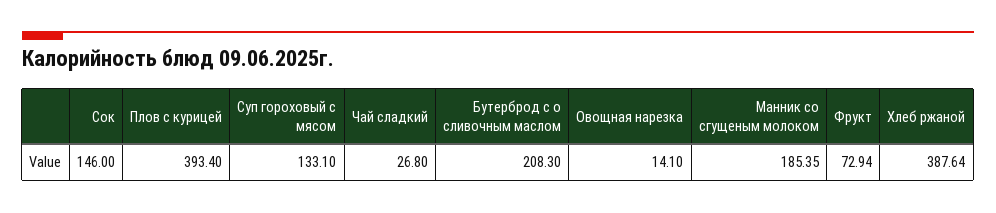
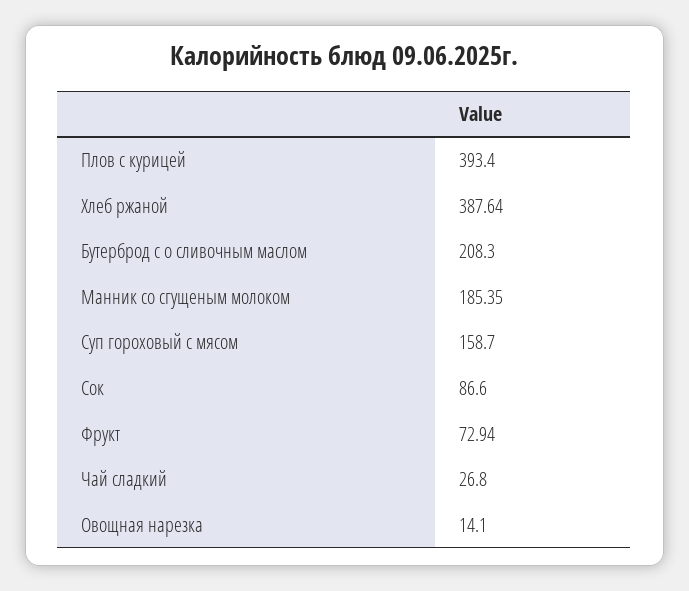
  {
-   "Сок": 146,
+   "Сок": 86.6,
    "Плов с курицей": 393.4,
-   "Суп гороховый с мясом": 133.1,
+   "Суп гороховый с мясом": 158.7,
    "Чай сладкий": 26.8,
    "Бутерброд с о сливочным маслом": 208.3,
    "Овощная нарезка": 14.1,
    "Манник со сгущеным молоком": 185.35,
    "Фрукт": 72.94,
    "Хлеб ржаной": 387.64
  }

